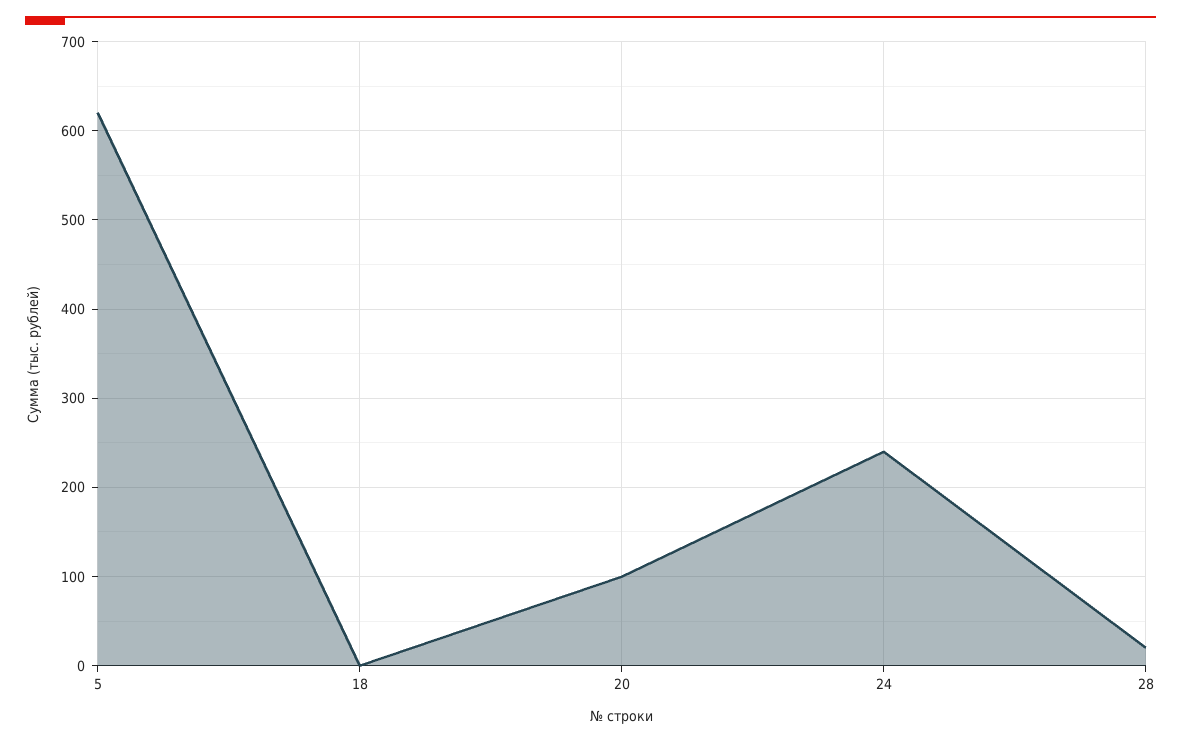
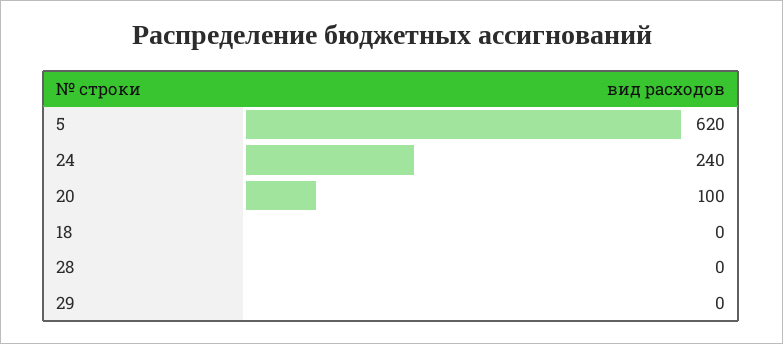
  {
    "5": 620,
    "18": 0,
    "20": 100,
    "24": 240,
-   "28": 20
+   "28": 0,
+   "29": 0
  }

